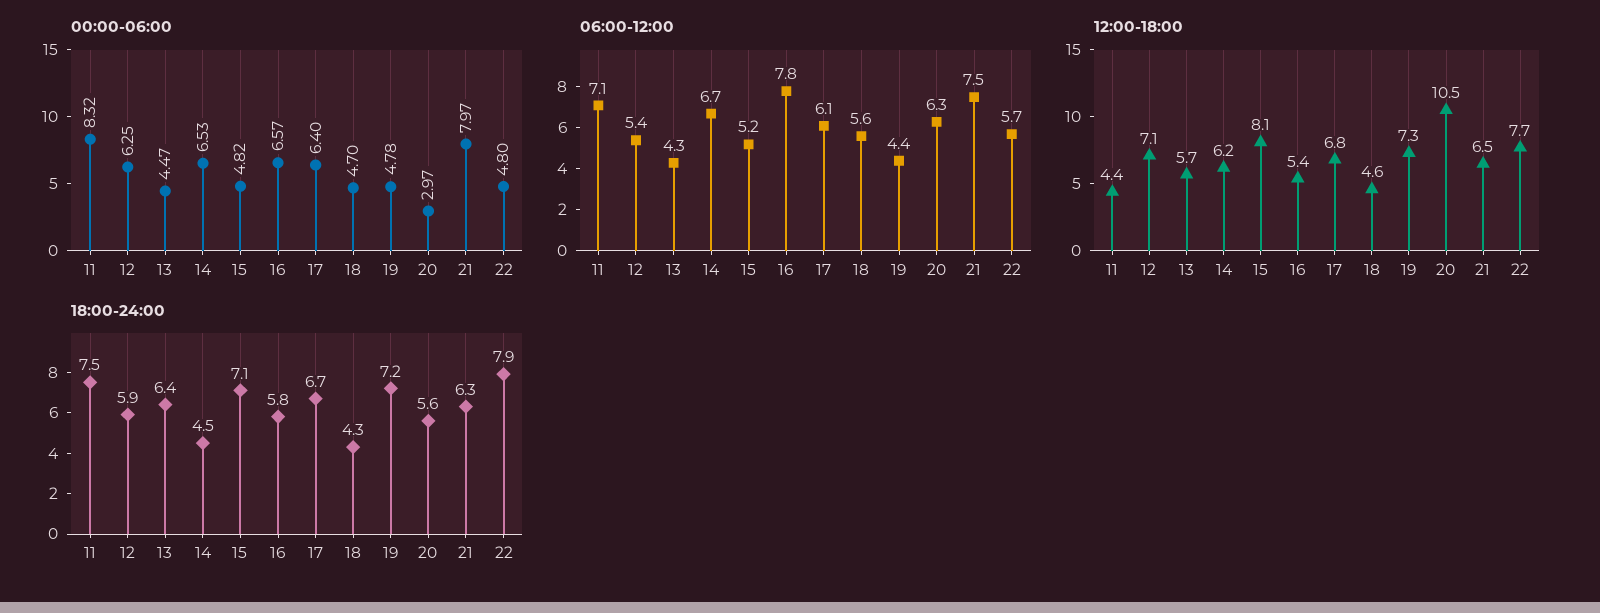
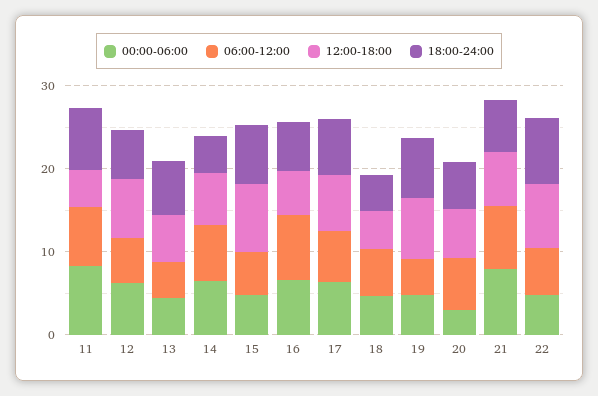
  {
    "00:00-06:00": {
      "11": 8.32,
      "12": 6.25,
      "13": 4.47,
      "14": 6.53,
      "15": 4.82,
      "16": 6.57,
      "17": 6.4,
      "18": 4.7,
      "19": 4.78,
      "20": 2.97,
      "21": 7.97,
      "22": 4.8
    },
    "06:00-12:00": {
      "11": 7.1,
      "12": 5.4,
      "13": 4.3,
      "14": 6.7,
      "15": 5.2,
      "16": 7.8,
      "17": 6.1,
      "18": 5.6,
      "19": 4.4,
      "20": 6.3,
      "21": 7.5,
      "22": 5.7
    },
    "12:00-18:00": {
      "11": 4.4,
      "12": 7.1,
      "13": 5.7,
      "14": 6.2,
      "15": 8.1,
      "16": 5.4,
      "17": 6.8,
      "18": 4.6,
      "19": 7.3,
-     "20": 10.5,
+     "20": 6,
      "21": 6.5,
      "22": 7.7
    },
    "18:00-24:00": {
      "11": 7.5,
      "12": 5.9,
      "13": 6.4,
      "14": 4.5,
      "15": 7.1,
      "16": 5.8,
      "17": 6.7,
      "18": 4.3,
      "19": 7.2,
      "20": 5.6,
      "21": 6.3,
      "22": 7.9
    }
  }

